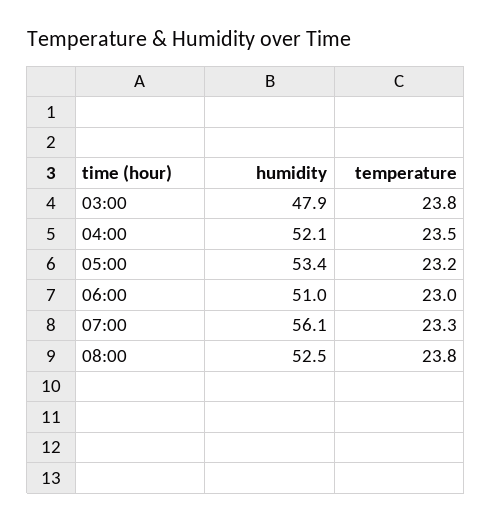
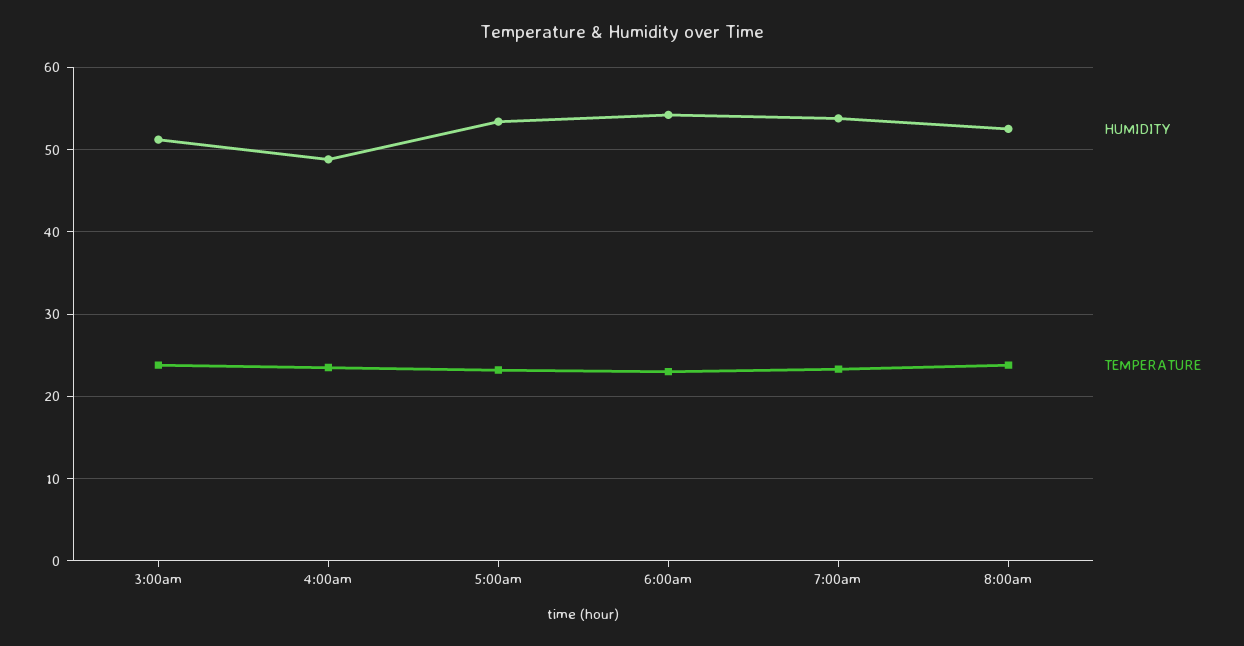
  {
    "humidity": {
-     "03:00": 47.9,
+     "03:00": 51,
-     "04:00": 52.1,
+     "04:00": 49,
      "05:00": 53.4,
-     "06:00": 51,
+     "06:00": 54,
-     "07:00": 56.1,
+     "07:00": 54,
      "08:00": 52.5
    },
    "temperature": {
      "03:00": 23.8,
      "04:00": 23.5,
      "05:00": 23.2,
      "06:00": 23,
      "07:00": 23.3,
      "08:00": 23.8
    }
  }

